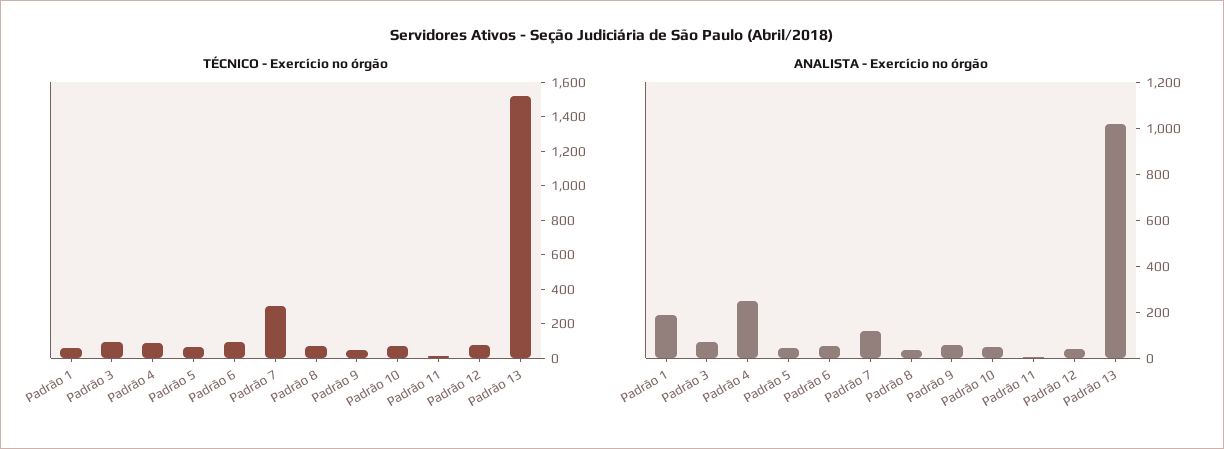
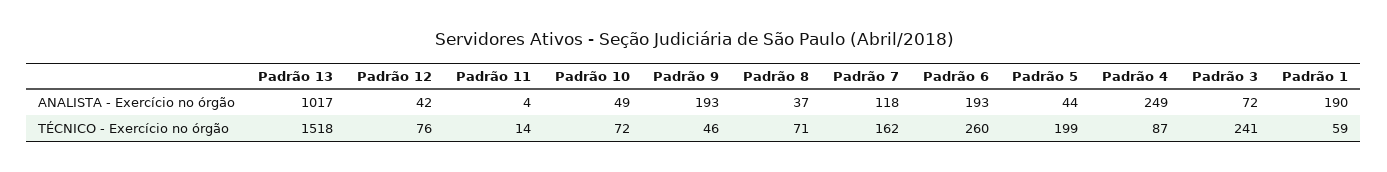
  {
    "TÉCNICO - Exercício no órgão": {
      "Padrão 1": 59,
-     "Padrão 3": 100,
+     "Padrão 3": 241,
      "Padrão 4": 87,
-     "Padrão 5": 50,
+     "Padrão 5": 199,
-     "Padrão 6": 100,
+     "Padrão 6": 260,
-     "Padrão 7": 300,
+     "Padrão 7": 162,
      "Padrão 8": 71,
      "Padrão 9": 46,
      "Padrão 10": 72,
      "Padrão 11": 14,
      "Padrão 12": 76,
      "Padrão 13": 1518
    },
    "ANALISTA - Exercício no órgão": {
      "Padrão 1": 190,
      "Padrão 3": 72,
      "Padrão 4": 249,
      "Padrão 5": 44,
-     "Padrão 6": 50,
+     "Padrão 6": 193,
      "Padrão 7": 118,
      "Padrão 8": 37,
-     "Padrão 9": 50,
+     "Padrão 9": 193,
      "Padrão 10": 49,
      "Padrão 11": 4,
      "Padrão 12": 42,
      "Padrão 13": 1017
    }
  }

